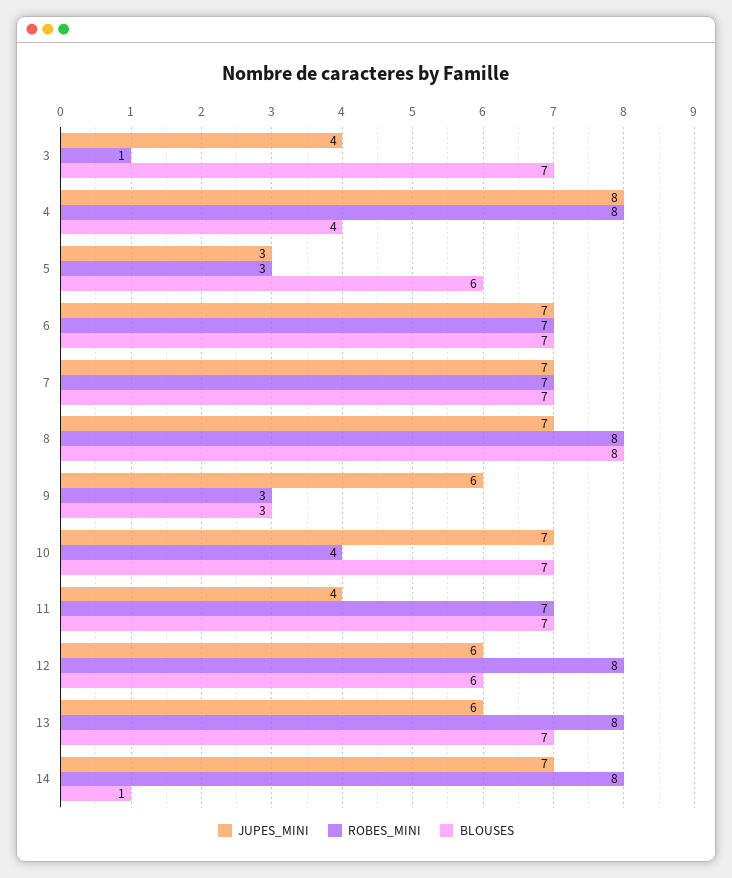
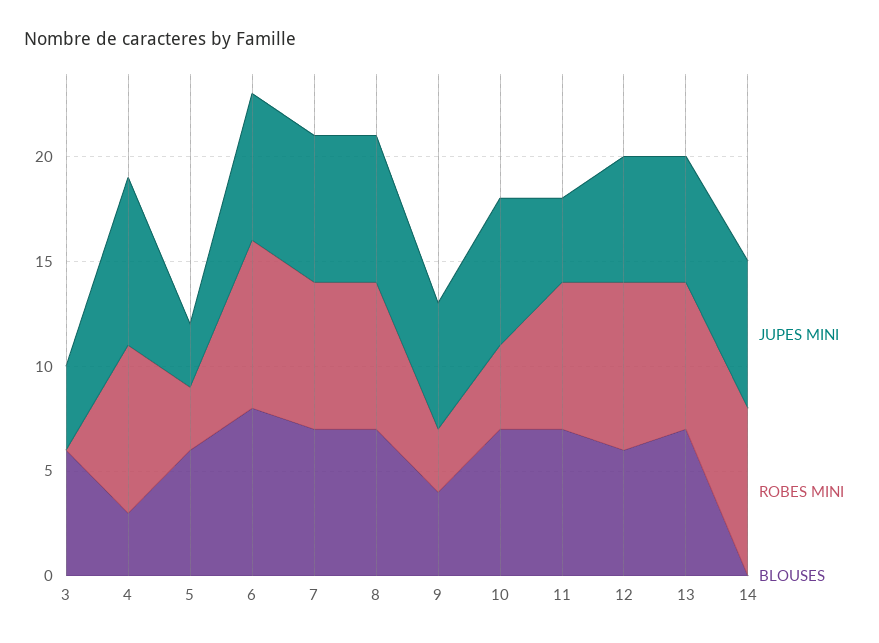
  {
    "JUPES_MINI": {
      "3": 4,
      "4": 8,
      "5": 3,
      "6": 7,
      "7": 7,
      "8": 7,
      "9": 6,
      "10": 7,
      "11": 4,
      "12": 6,
      "13": 6,
      "14": 7
    },
    "ROBES_MINI": {
-     "3": 1,
+     "3": 0,
      "4": 8,
      "5": 3,
-     "6": 7,
+     "6": 8,
      "7": 7,
-     "8": 8,
+     "8": 7,
      "9": 3,
      "10": 4,
      "11": 7,
      "12": 8,
-     "13": 8,
+     "13": 7,
      "14": 8
    },
    "BLOUSES": {
-     "3": 7,
+     "3": 6,
-     "4": 4,
+     "4": 3,
      "5": 6,
-     "6": 7,
+     "6": 8,
      "7": 7,
-     "8": 8,
+     "8": 7,
-     "9": 3,
+     "9": 4,
      "10": 7,
      "11": 7,
      "12": 6,
      "13": 7,
-     "14": 1
+     "14": 0
    }
  }

